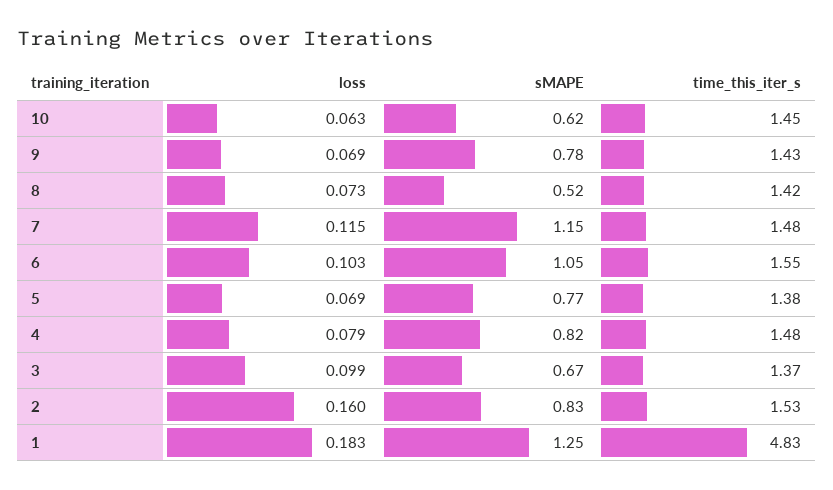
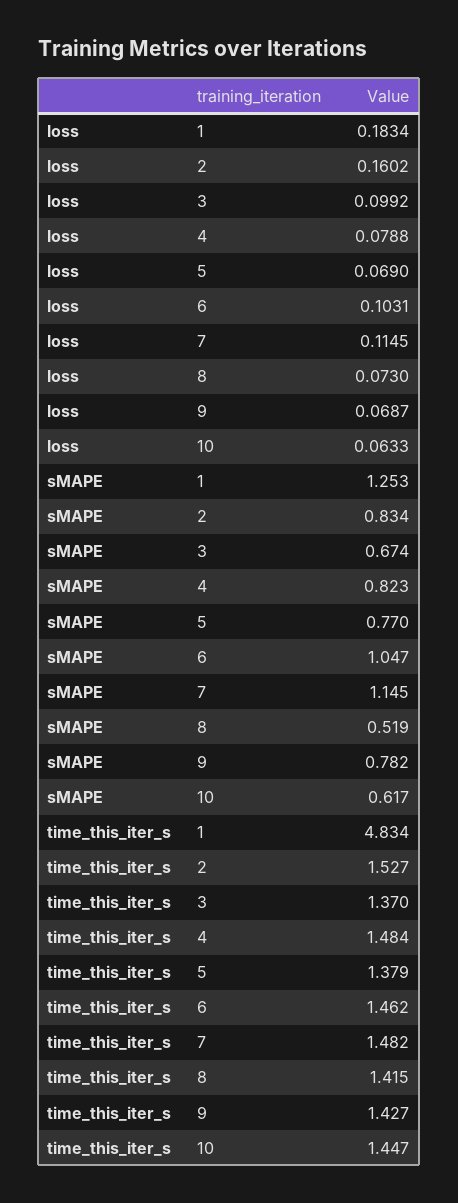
  {
    "loss": {
      "10": 0.0633,
      "9": 0.0687,
      "8": 0.073,
      "7": 0.1145,
      "6": 0.1031,
      "5": 0.069,
      "4": 0.0788,
      "3": 0.0992,
      "2": 0.1602,
      "1": 0.1834
    },
    "sMAPE": {
      "10": 0.617,
      "9": 0.782,
      "8": 0.519,
      "7": 1.145,
      "6": 1.047,
      "5": 0.77,
      "4": 0.823,
      "3": 0.674,
      "2": 0.834,
      "1": 1.253
    },
    "time_this_iter_s": {
      "10": 1.447,
      "9": 1.427,
      "8": 1.415,
      "7": 1.482,
-     "6": 1.55,
+     "6": 1.462,
      "5": 1.379,
      "4": 1.484,
      "3": 1.37,
      "2": 1.527,
      "1": 4.834
    }
  }

